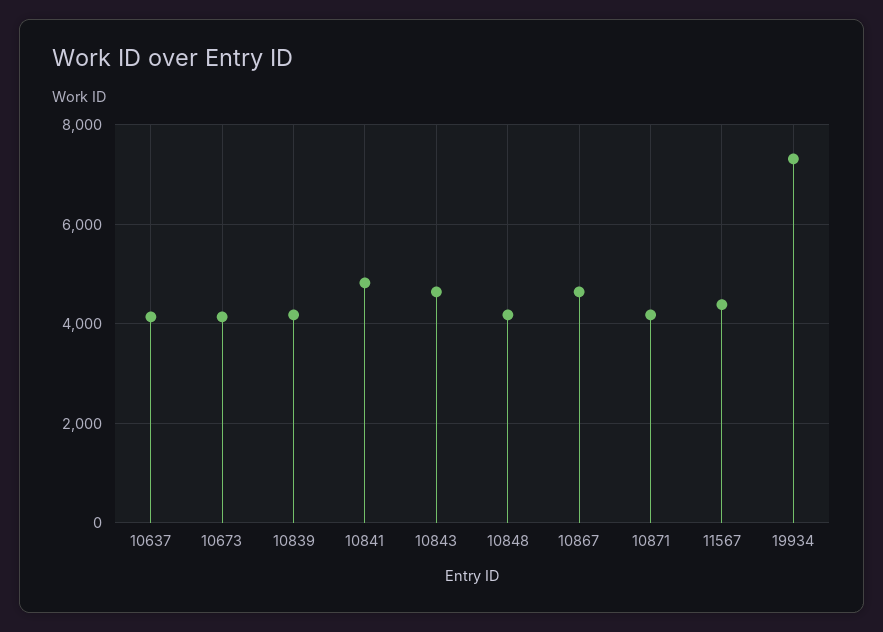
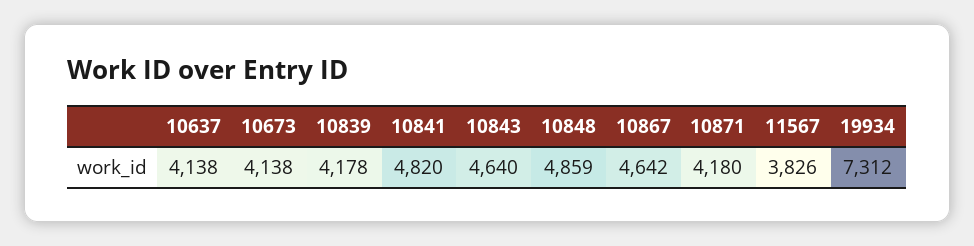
  {
    "10637": 4138,
    "10673": 4138,
    "10839": 4178,
    "10841": 4820,
    "10843": 4640,
-   "10848": 4200,
+   "10848": 4859,
    "10867": 4642,
    "10871": 4180,
-   "11567": 4400,
+   "11567": 3826,
    "19934": 7312
  }

